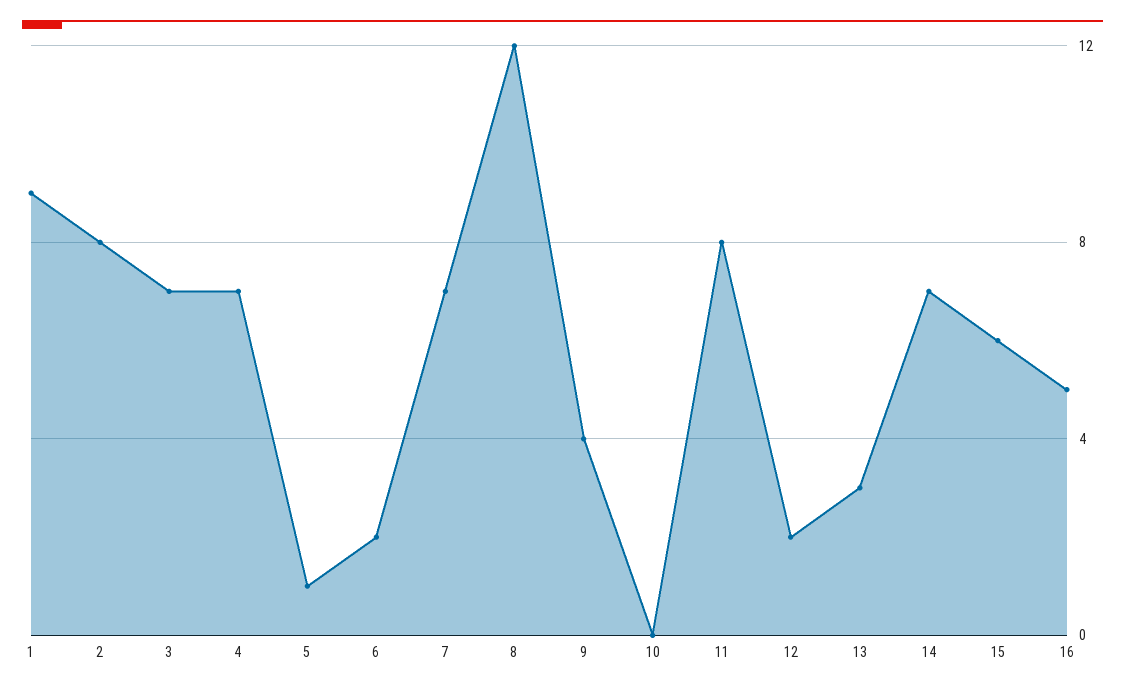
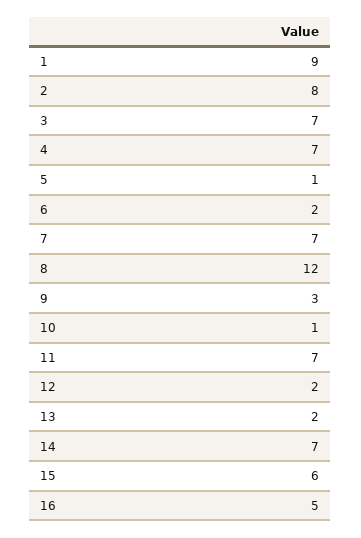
  {
    "1": 9,
    "2": 8,
    "3": 7,
    "4": 7,
    "5": 1,
    "6": 2,
    "7": 7,
    "8": 12,
-   "9": 4,
+   "9": 3,
-   "10": 0,
+   "10": 1,
-   "11": 8,
+   "11": 7,
    "12": 2,
-   "13": 3,
+   "13": 2,
    "14": 7,
    "15": 6,
    "16": 5
  }

